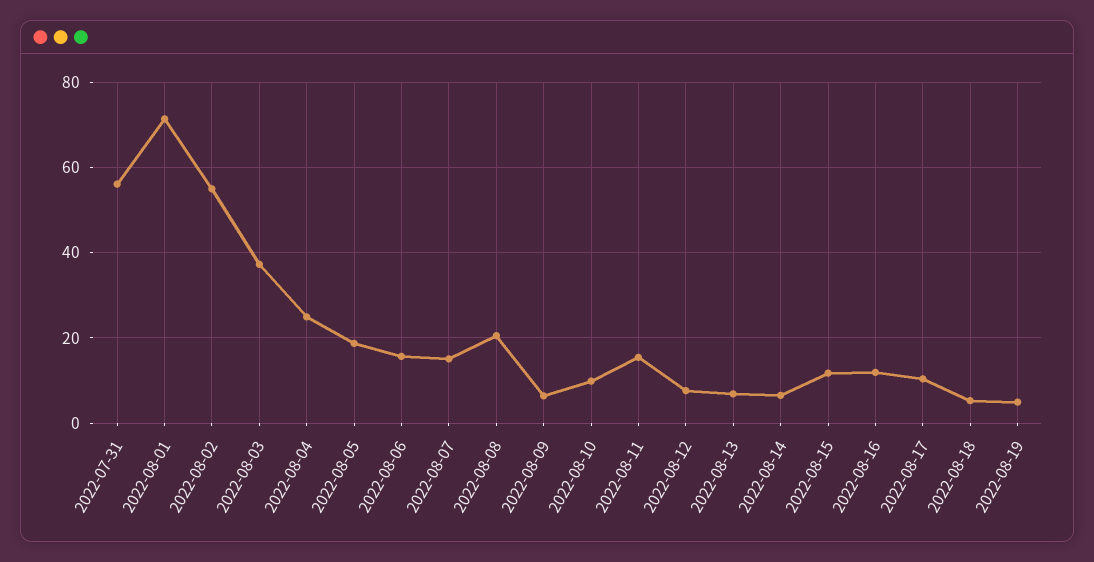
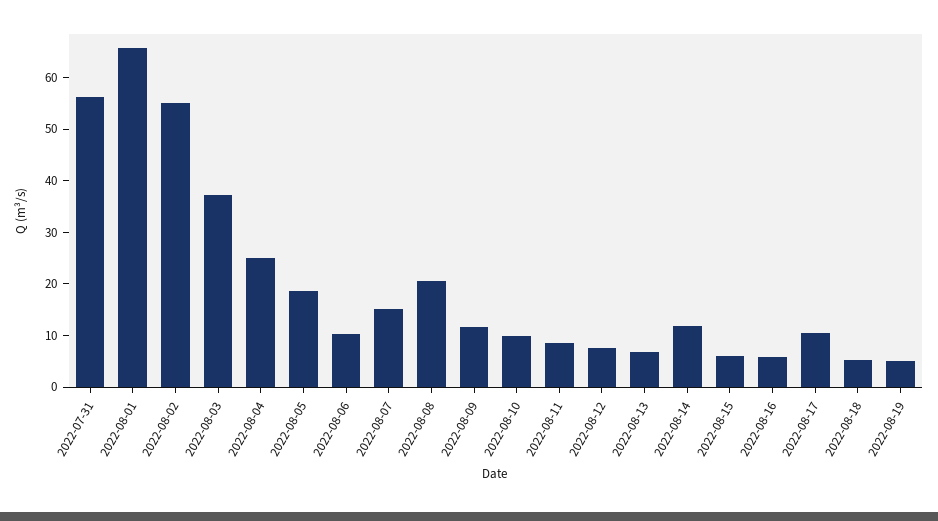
  {
    "2022-07-31": 56,
-   "2022-08-01": 72,
+   "2022-08-01": 66,
    "2022-08-02": 56,
    "2022-08-03": 38,
    "2022-08-04": 24,
    "2022-08-05": 18,
-   "2022-08-06": 16,
+   "2022-08-06": 10,
    "2022-08-07": 16,
    "2022-08-08": 20,
-   "2022-08-09": 6,
+   "2022-08-09": 12,
    "2022-08-10": 10,
-   "2022-08-11": 16,
+   "2022-08-11": 8,
    "2022-08-12": 8,
    "2022-08-13": 6,
-   "2022-08-14": 6,
+   "2022-08-14": 12,
-   "2022-08-15": 12,
+   "2022-08-15": 6,
-   "2022-08-16": 12,
+   "2022-08-16": 6,
    "2022-08-17": 10,
    "2022-08-18": 6,
    "2022-08-19": 4
  }

